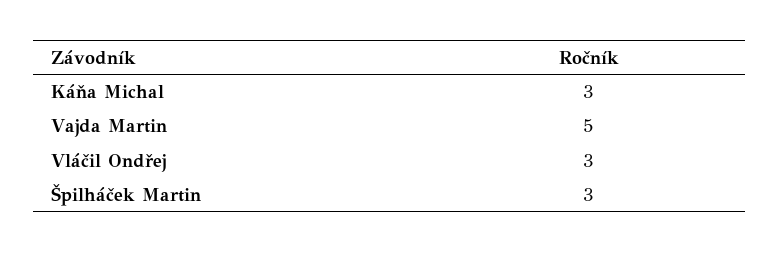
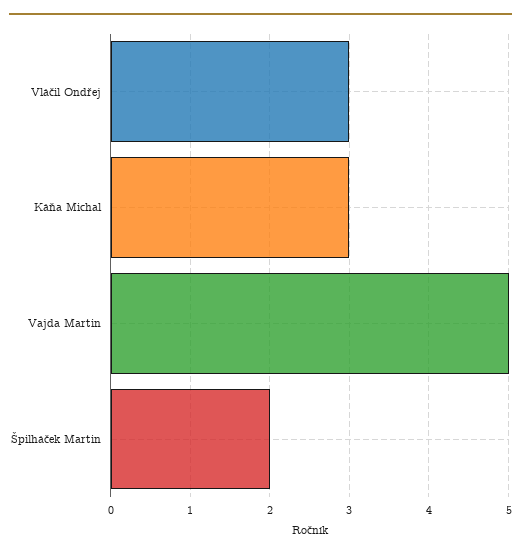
  {
    "Káňa Michal": 3,
    "Vajda Martin": 5,
    "Vláčil Ondřej": 3,
-   "Špilháček Martin": 3
+   "Špilháček Martin": 2
  }

